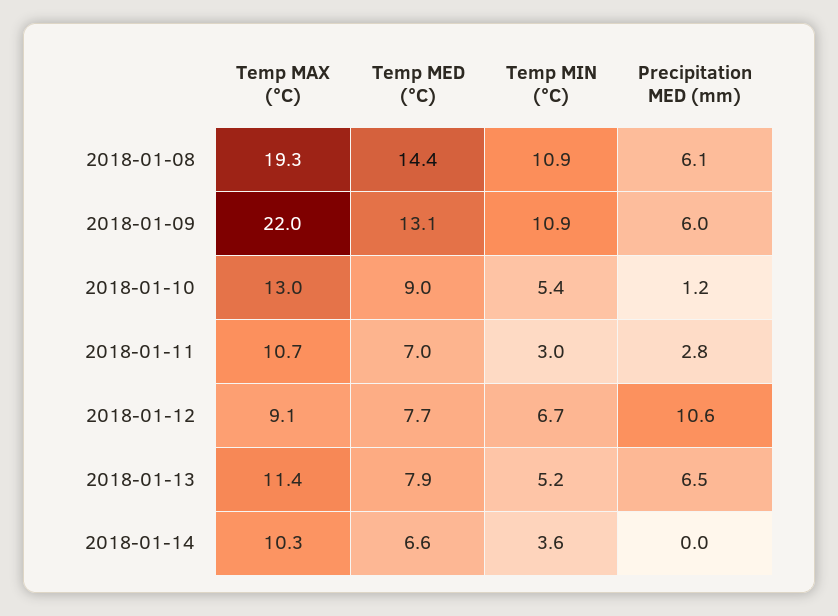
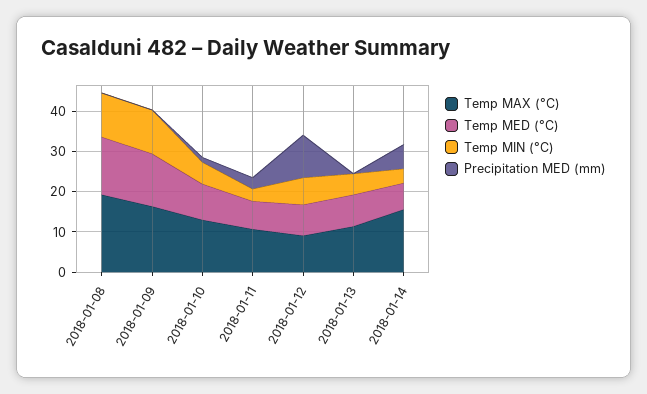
  {
    "Temp MAX (°C)": {
      "2018-01-08": 19.3,
-     "2018-01-09": 22,
+     "2018-01-09": 16,
      "2018-01-10": 13,
      "2018-01-11": 10.7,
      "2018-01-12": 9.1,
      "2018-01-13": 11.4,
-     "2018-01-14": 10.3
+     "2018-01-14": 16
    },
    "Temp MED (°C)": {
      "2018-01-08": 14.4,
      "2018-01-09": 13.1,
      "2018-01-10": 9,
      "2018-01-11": 7,
      "2018-01-12": 7.7,
      "2018-01-13": 7.9,
      "2018-01-14": 6.6
    },
    "Temp MIN (°C)": {
      "2018-01-08": 10.9,
      "2018-01-09": 10.9,
      "2018-01-10": 5.4,
      "2018-01-11": 3,
      "2018-01-12": 6.7,
      "2018-01-13": 5.2,
      "2018-01-14": 3.6
    },
    "Precipitation MED (mm)": {
-     "2018-01-08": 6.1,
+     "2018-01-08": 0,
-     "2018-01-09": 6,
+     "2018-01-09": 0,
      "2018-01-10": 1.2,
      "2018-01-11": 2.8,
      "2018-01-12": 10.6,
-     "2018-01-13": 6.5,
+     "2018-01-13": 0,
-     "2018-01-14": 0
+     "2018-01-14": 6
    }
  }

